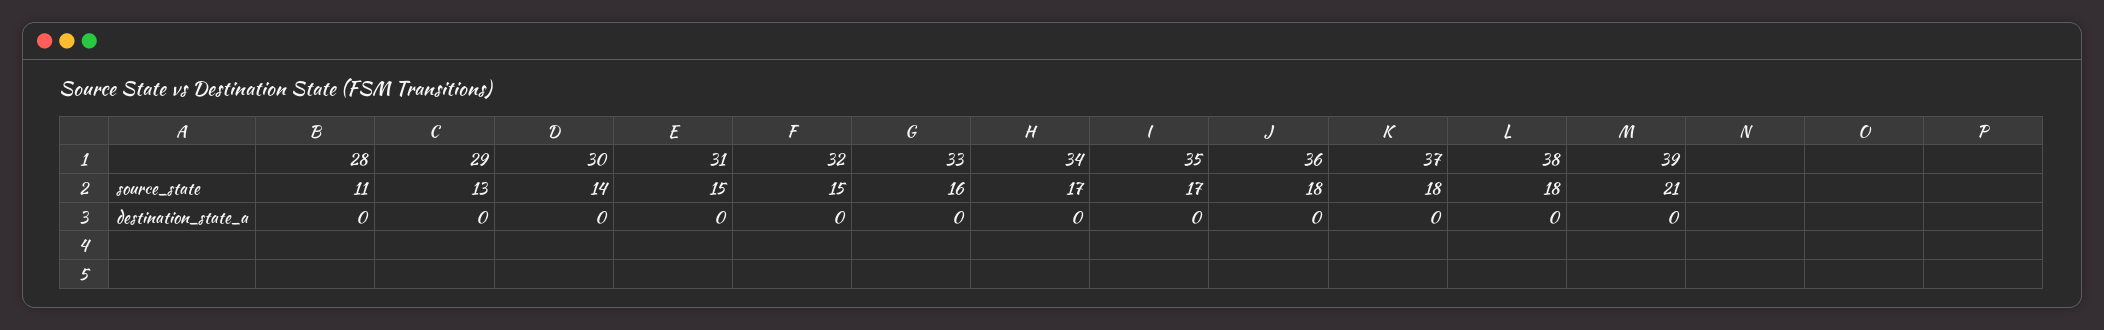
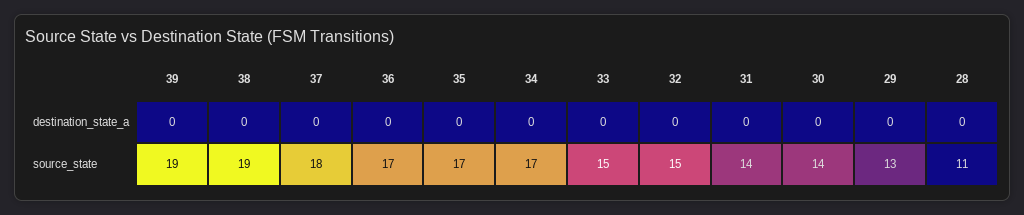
  {
    "28": {
      "source_state": 11,
      "destination_state_a": 0
    },
    "29": {
      "source_state": 13,
      "destination_state_a": 0
    },
    "30": {
      "source_state": 14,
      "destination_state_a": 0
    },
    "31": {
-     "source_state": 15,
+     "source_state": 14,
      "destination_state_a": 0
    },
    "32": {
      "source_state": 15,
      "destination_state_a": 0
    },
    "33": {
-     "source_state": 16,
+     "source_state": 15,
      "destination_state_a": 0
    },
    "34": {
      "source_state": 17,
      "destination_state_a": 0
    },
    "35": {
      "source_state": 17,
      "destination_state_a": 0
    },
    "36": {
-     "source_state": 18,
+     "source_state": 17,
      "destination_state_a": 0
    },
    "37": {
      "source_state": 18,
      "destination_state_a": 0
    },
    "38": {
-     "source_state": 18,
+     "source_state": 19,
      "destination_state_a": 0
    },
    "39": {
-     "source_state": 21,
+     "source_state": 19,
      "destination_state_a": 0
    }
  }

